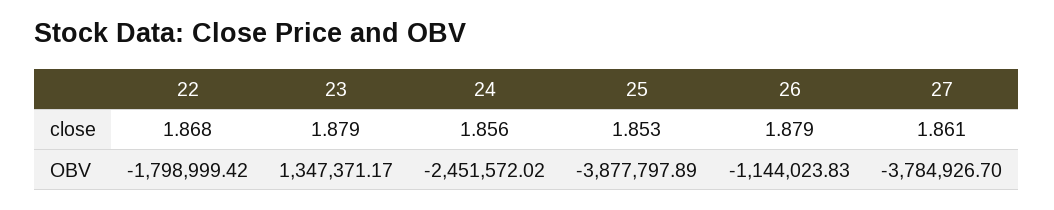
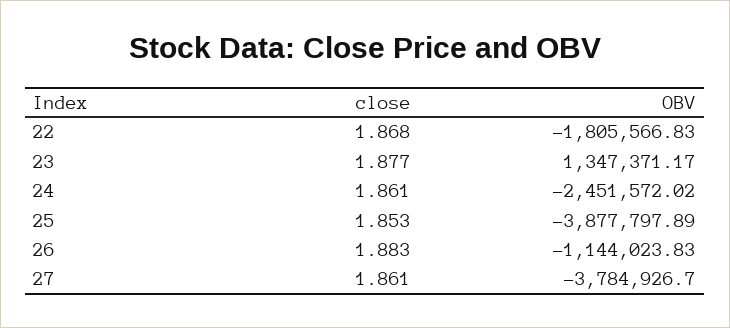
  {
    "22": {
      "close": 1.868,
-     "OBV": -1798999.42
+     "OBV": -1805566.83
    },
    "23": {
-     "close": 1.879,
+     "close": 1.877,
      "OBV": 1347371.17
    },
    "24": {
-     "close": 1.856,
+     "close": 1.861,
      "OBV": -2451572.02
    },
    "25": {
      "close": 1.853,
      "OBV": -3877797.89
    },
    "26": {
-     "close": 1.879,
+     "close": 1.883,
      "OBV": -1144023.83
    },
    "27": {
      "close": 1.861,
      "OBV": -3784926.7
    }
  }

